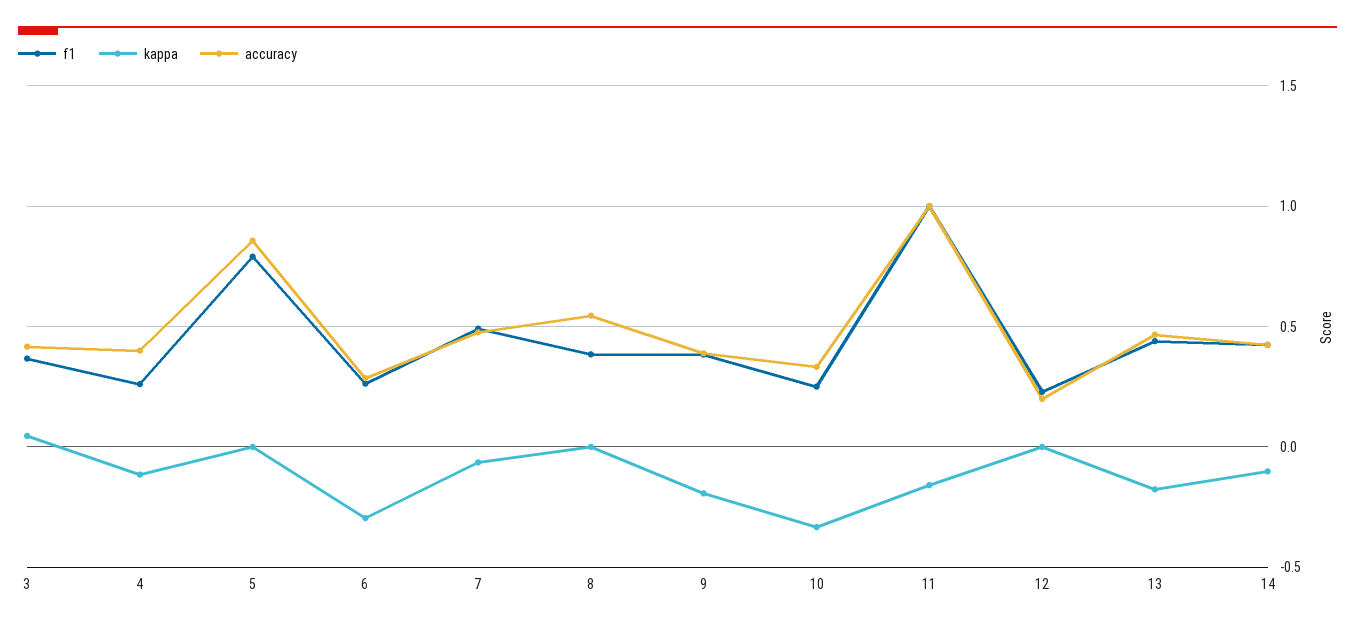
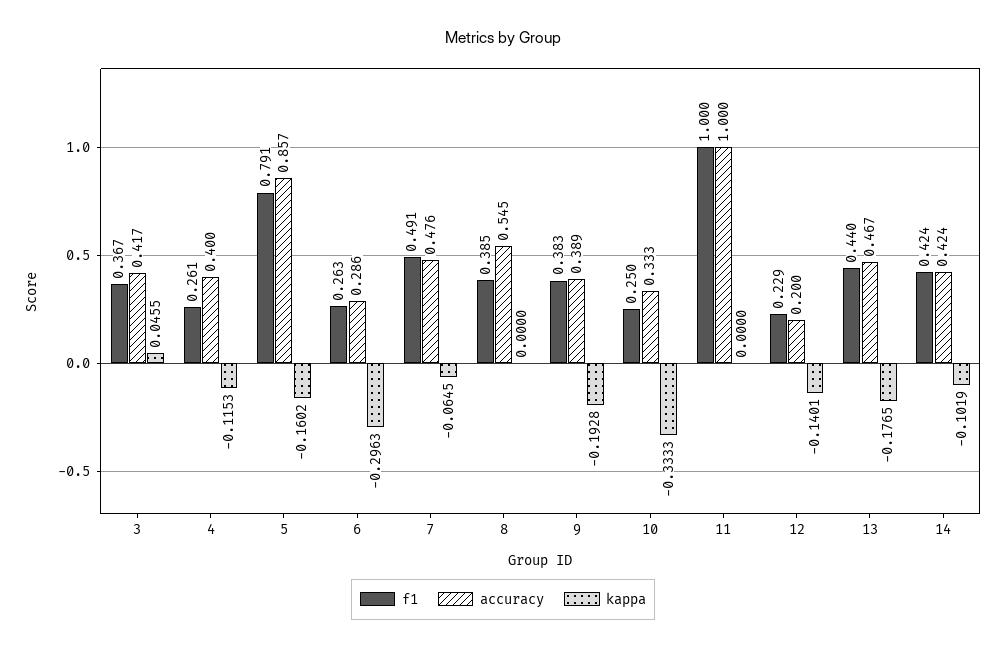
  {
    "f1": {
      "3": 0.367,
      "4": 0.261,
      "5": 0.791,
      "6": 0.263,
      "7": 0.491,
      "8": 0.385,
      "9": 0.383,
      "10": 0.25,
      "11": 1,
      "12": 0.229,
      "13": 0.44,
      "14": 0.424
    },
    "kappa": {
      "3": 0.0455,
      "4": -0.1153,
-     "5": 0,
+     "5": -0.1602,
      "6": -0.2963,
      "7": -0.0645,
      "8": 0,
      "9": -0.1928,
      "10": -0.3333,
-     "11": -0.15,
+     "11": 0,
-     "12": 0,
+     "12": -0.1401,
      "13": -0.1765,
      "14": -0.1019
    },
    "accuracy": {
      "3": 0.417,
      "4": 0.4,
      "5": 0.857,
      "6": 0.286,
      "7": 0.476,
      "8": 0.545,
      "9": 0.389,
      "10": 0.333,
      "11": 1,
      "12": 0.2,
      "13": 0.467,
      "14": 0.424
    }
  }

